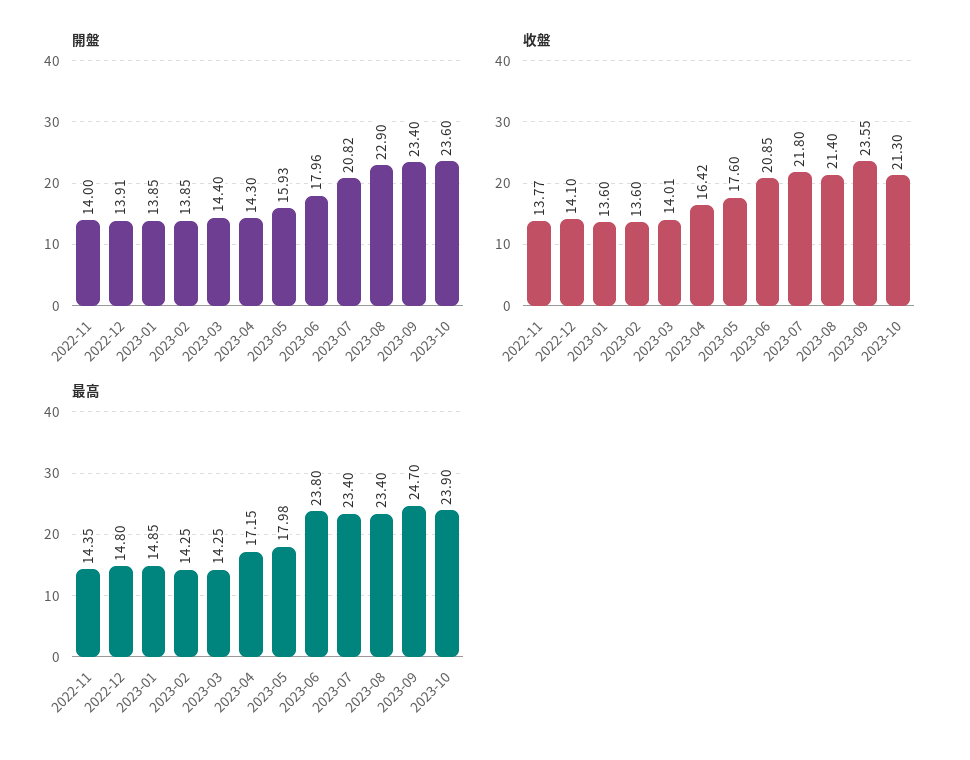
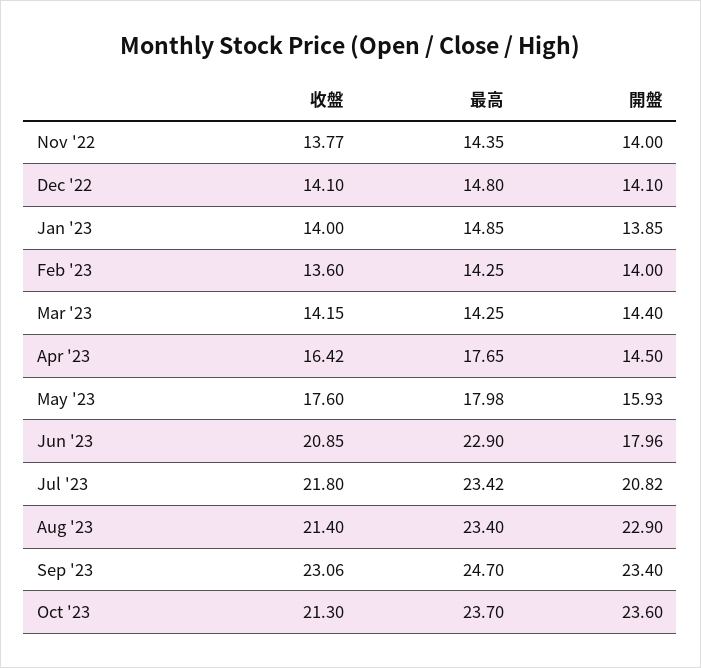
  {
    "開盤": {
      "2022-11": 14,
-     "2022-12": 13.91,
+     "2022-12": 14.1,
      "2023-01": 13.85,
-     "2023-02": 13.85,
+     "2023-02": 14,
      "2023-03": 14.4,
-     "2023-04": 14.3,
+     "2023-04": 14.5,
      "2023-05": 15.93,
      "2023-06": 17.96,
      "2023-07": 20.82,
      "2023-08": 22.9,
      "2023-09": 23.4,
      "2023-10": 23.6
    },
    "收盤": {
      "2022-11": 13.77,
      "2022-12": 14.1,
-     "2023-01": 13.6,
+     "2023-01": 14,
      "2023-02": 13.6,
-     "2023-03": 14.01,
+     "2023-03": 14.15,
      "2023-04": 16.42,
      "2023-05": 17.6,
      "2023-06": 20.85,
      "2023-07": 21.8,
      "2023-08": 21.4,
-     "2023-09": 23.55,
+     "2023-09": 23.06,
      "2023-10": 21.3
    },
    "最高": {
      "2022-11": 14.35,
      "2022-12": 14.8,
      "2023-01": 14.85,
      "2023-02": 14.25,
      "2023-03": 14.25,
-     "2023-04": 17.15,
+     "2023-04": 17.65,
      "2023-05": 17.98,
-     "2023-06": 23.8,
+     "2023-06": 22.9,
-     "2023-07": 23.4,
+     "2023-07": 23.42,
      "2023-08": 23.4,
      "2023-09": 24.7,
-     "2023-10": 23.9
+     "2023-10": 23.7
    }
  }

